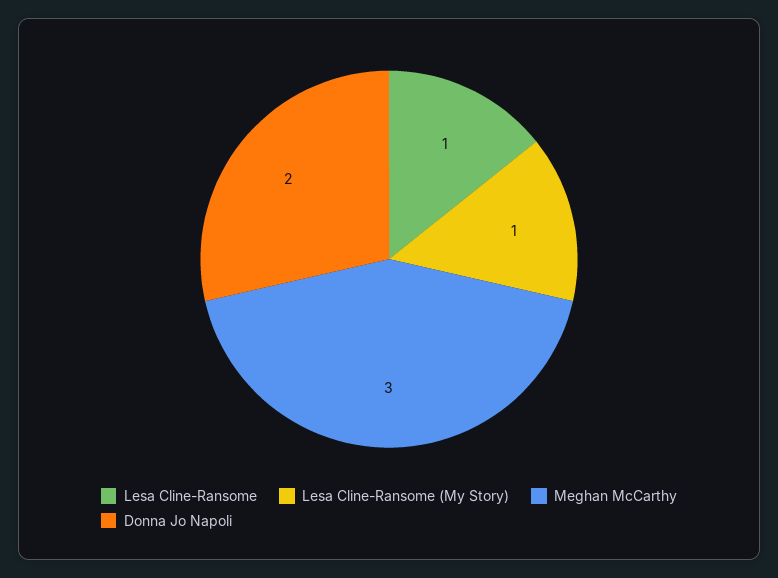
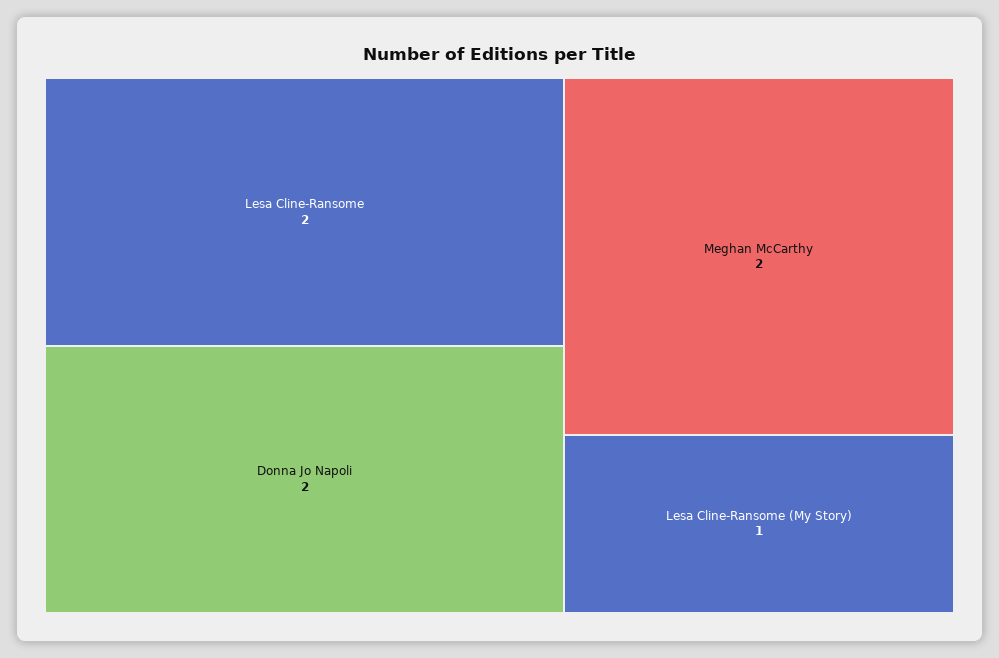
  {
-   "Lesa Cline-Ransome": 1,
+   "Lesa Cline-Ransome": 2,
    "Lesa Cline-Ransome (My Story)": 1,
-   "Meghan McCarthy": 3,
+   "Meghan McCarthy": 2,
    "Donna Jo Napoli": 2
  }

